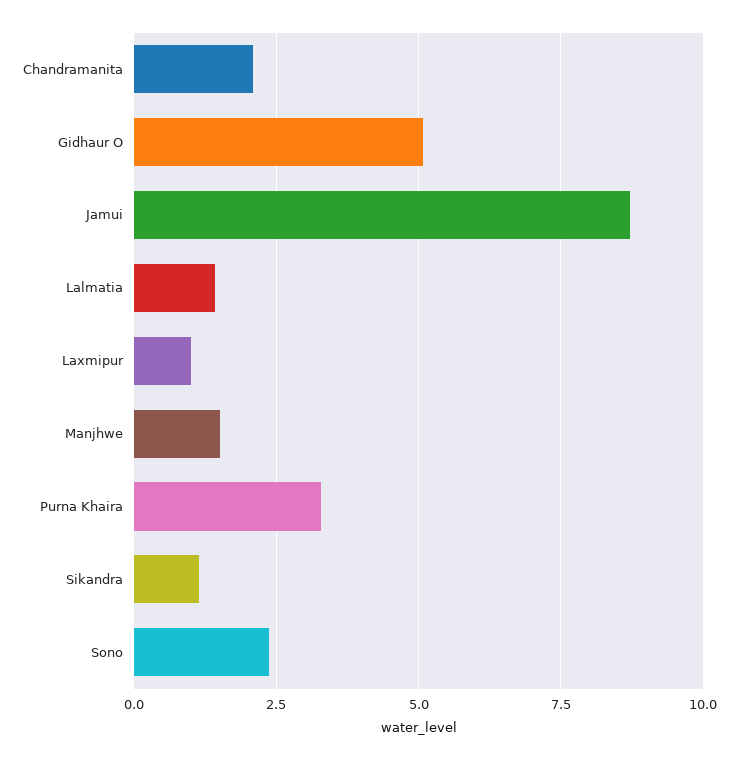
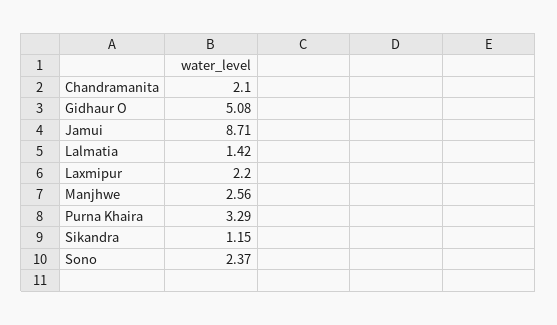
  {
    "Chandramanita": 2.1,
    "Gidhaur O": 5.08,
    "Jamui": 8.71,
    "Lalmatia": 1.42,
-   "Laxmipur": 1,
+   "Laxmipur": 2.2,
-   "Manjhwe": 1.5,
+   "Manjhwe": 2.56,
    "Purna Khaira": 3.29,
    "Sikandra": 1.15,
    "Sono": 2.37
  }

